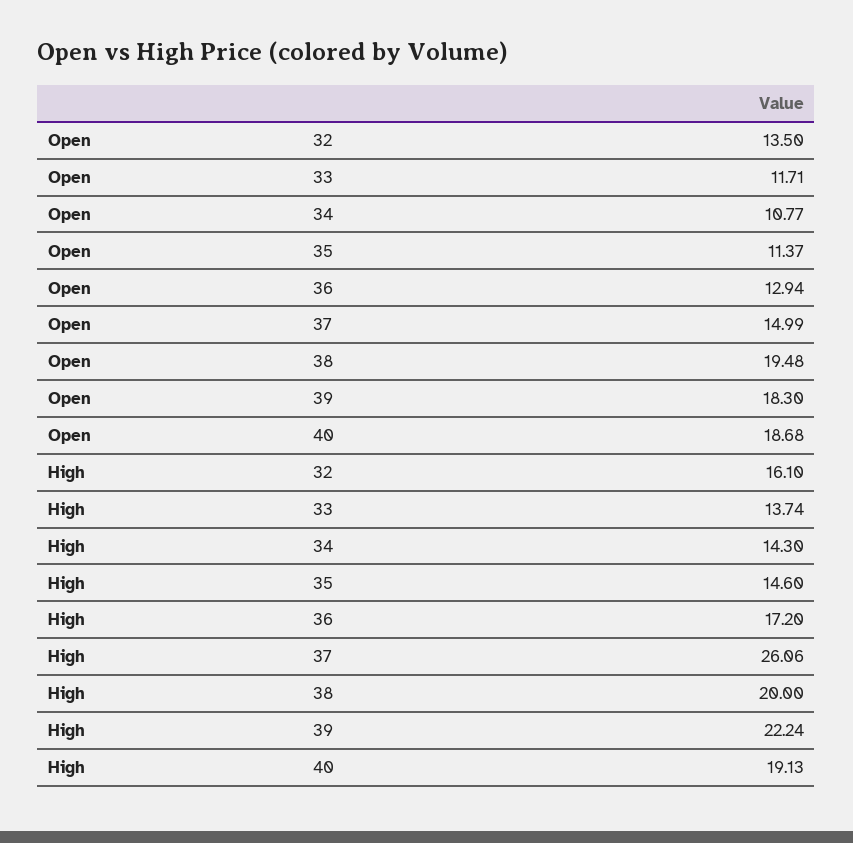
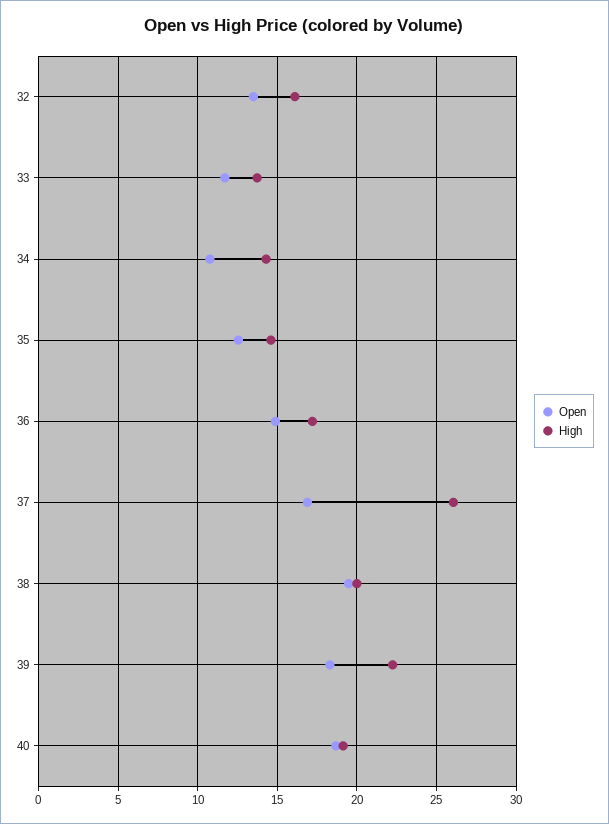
  {
    "Open": {
      "32": 13.5,
      "33": 11.71,
      "34": 10.77,
-     "35": 11.37,
+     "35": 12.5,
-     "36": 12.94,
+     "36": 15,
-     "37": 14.99,
+     "37": 17,
      "38": 19.48,
      "39": 18.3,
      "40": 18.68
    },
    "High": {
      "32": 16.1,
      "33": 13.74,
      "34": 14.3,
      "35": 14.6,
      "36": 17.2,
      "37": 26.06,
      "38": 20,
      "39": 22.24,
      "40": 19.13
    }
  }

